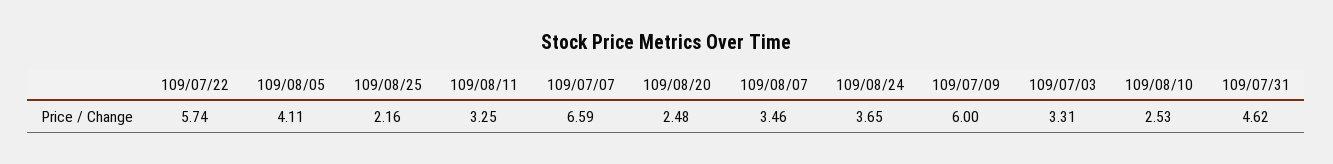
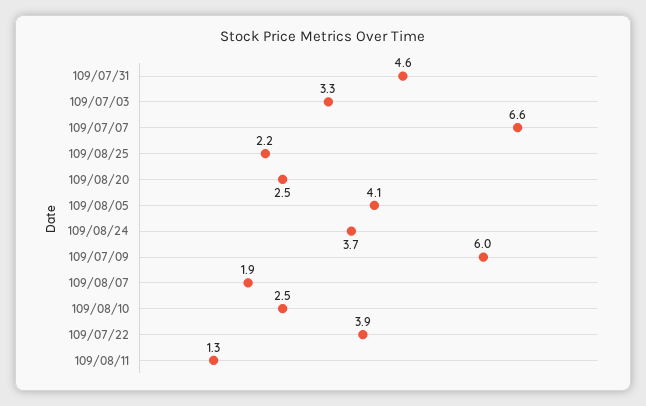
  {
-   "109/07/22": 5.74,
+   "109/07/22": 3.9,
    "109/08/05": 4.11,
    "109/08/25": 2.16,
-   "109/08/11": 3.25,
+   "109/08/11": 1.3,
    "109/07/07": 6.59,
    "109/08/20": 2.48,
-   "109/08/07": 3.46,
+   "109/08/07": 1.9,
    "109/08/24": 3.65,
    "109/07/09": 6,
    "109/07/03": 3.31,
    "109/08/10": 2.53,
    "109/07/31": 4.62
  }

